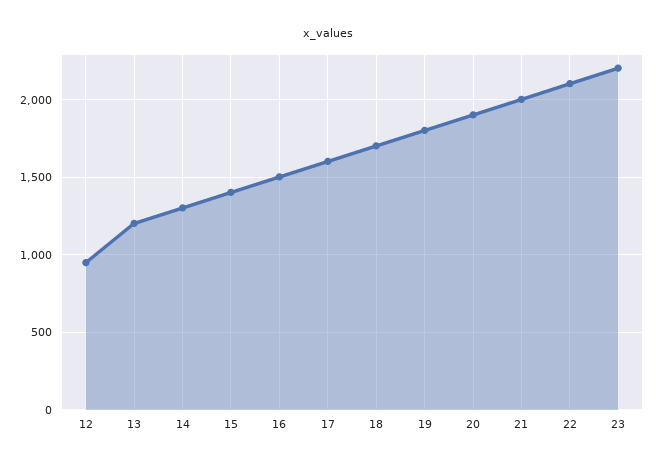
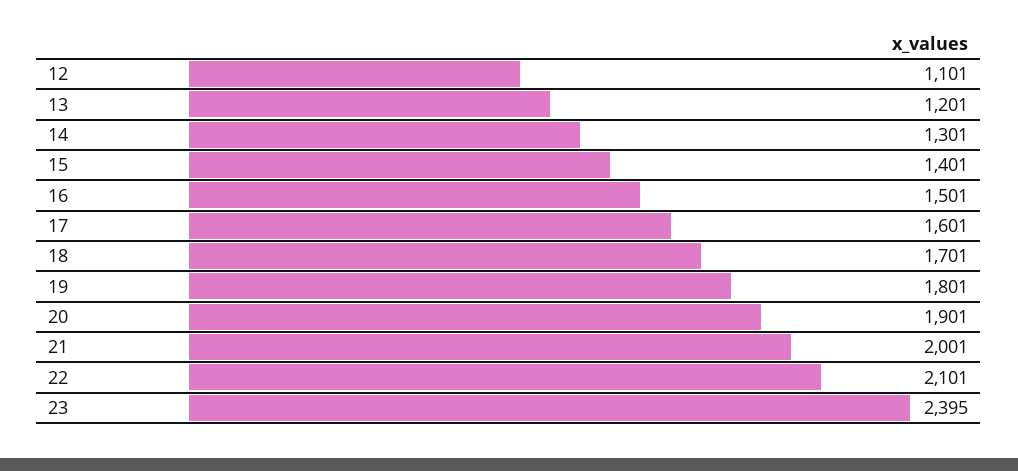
  {
-   "12": 950,
+   "12": 1101,
    "13": 1201,
    "14": 1301,
    "15": 1401,
    "16": 1501,
    "17": 1601,
    "18": 1701,
    "19": 1801,
    "20": 1901,
    "21": 2001,
    "22": 2101,
-   "23": 2200
+   "23": 2395
  }

